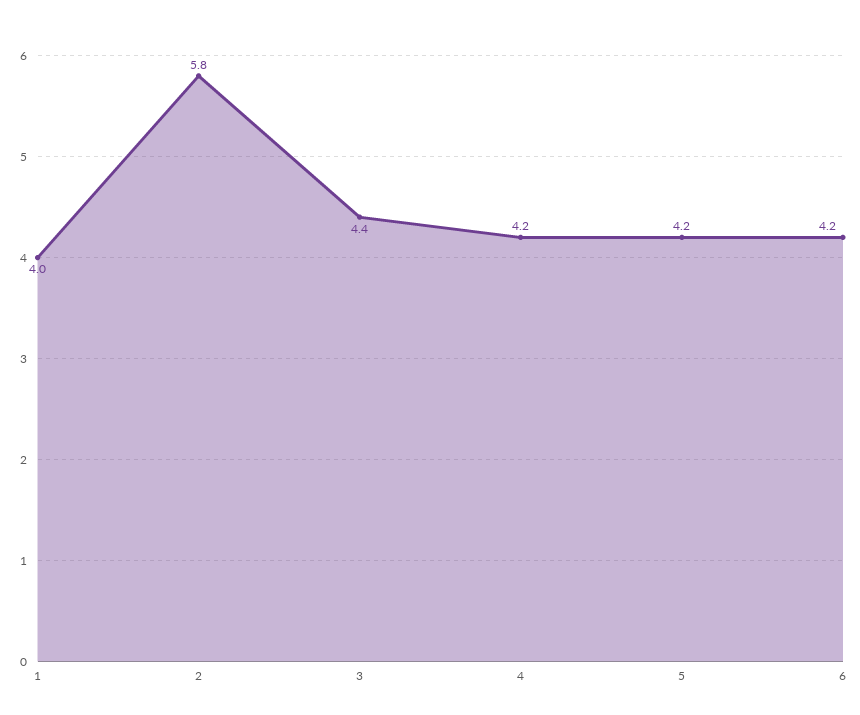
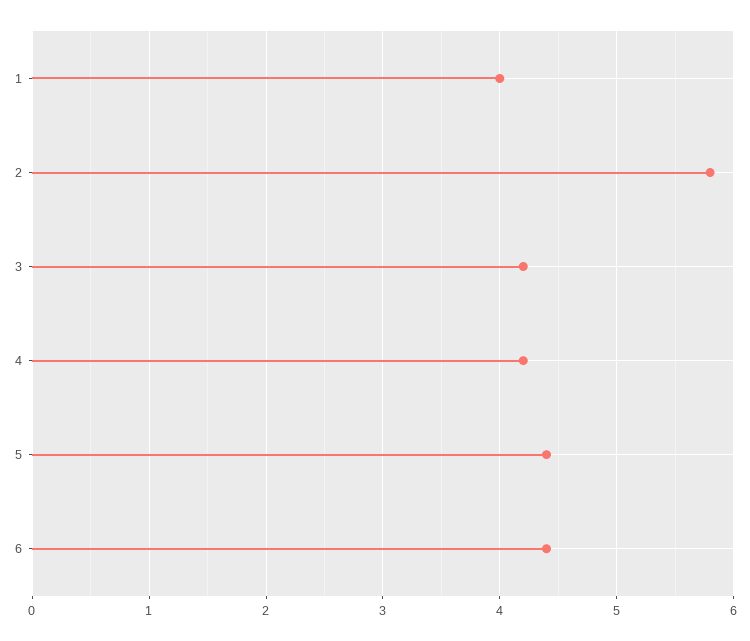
  {
    "1": 4,
    "2": 5.8,
-   "3": 4.4,
+   "3": 4.2,
    "4": 4.2,
-   "5": 4.2,
+   "5": 4.4,
-   "6": 4.2
+   "6": 4.4
  }

